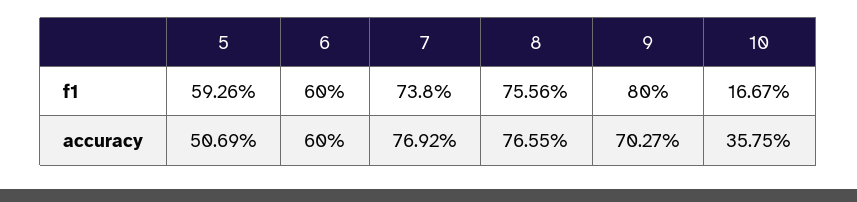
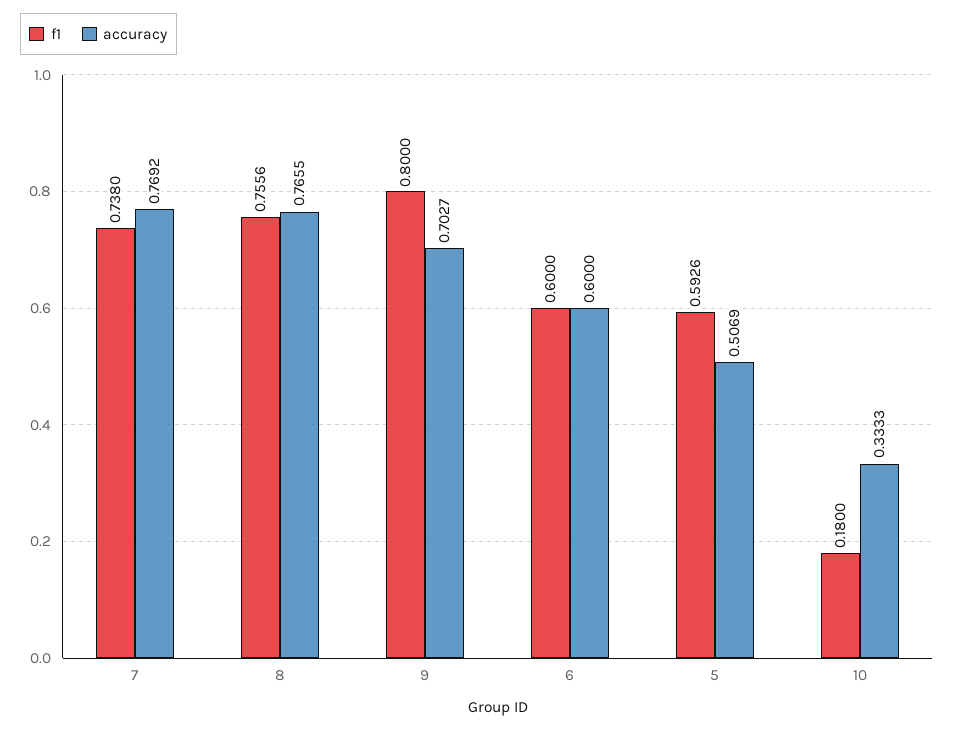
  {
    "f1": {
      "5": 0.5926,
      "6": 0.6,
      "7": 0.738,
      "8": 0.7556,
      "9": 0.8,
-     "10": 0.1667
+     "10": 0.18
    },
    "accuracy": {
      "5": 0.5069,
      "6": 0.6,
      "7": 0.7692,
      "8": 0.7655,
      "9": 0.7027,
-     "10": 0.3575
+     "10": 0.3333
    }
  }

